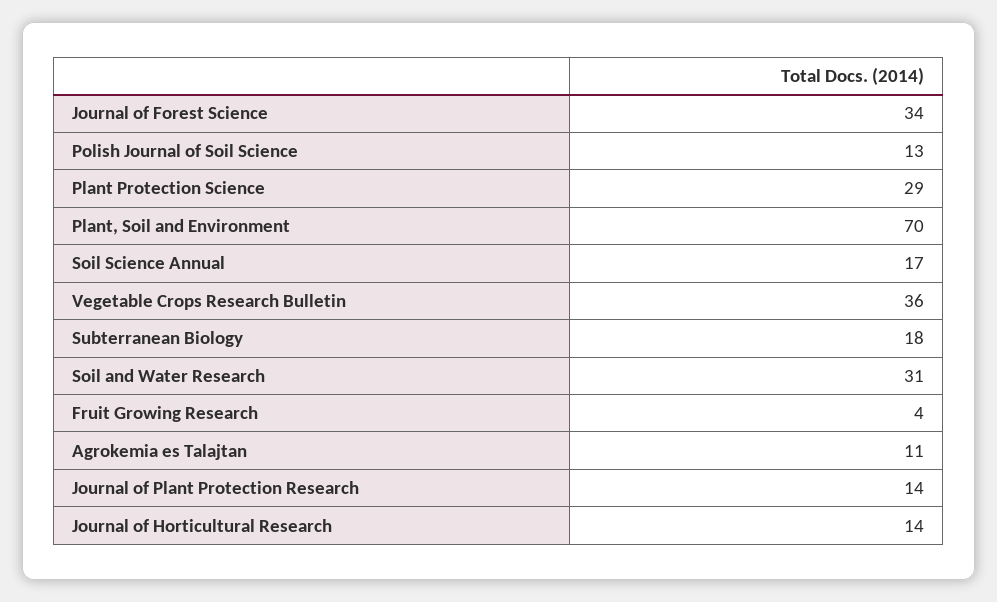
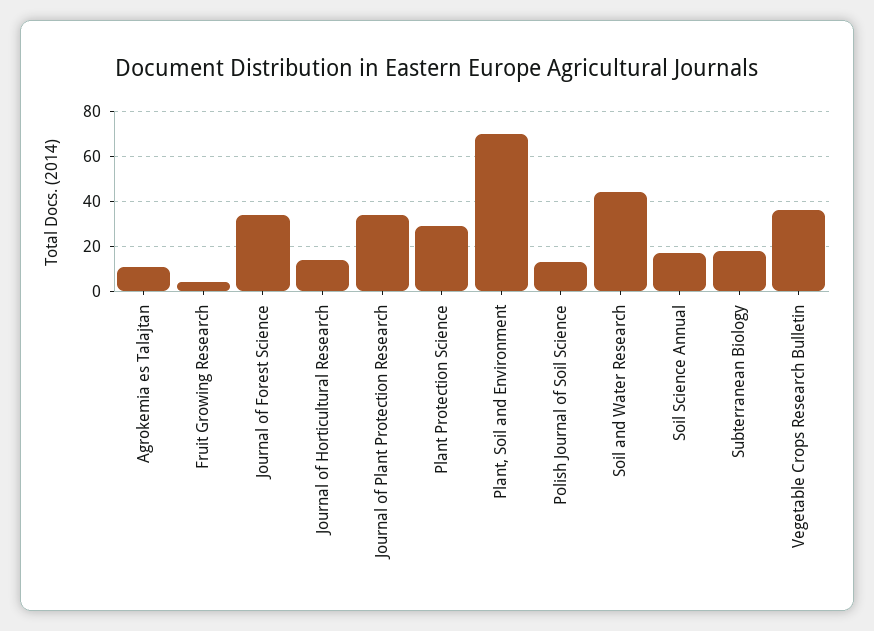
  {
    "Journal of Forest Science": 34,
    "Polish Journal of Soil Science": 13,
    "Plant Protection Science": 29,
    "Plant, Soil and Environment": 70,
    "Soil Science Annual": 17,
    "Vegetable Crops Research Bulletin": 36,
    "Subterranean Biology": 18,
-   "Soil and Water Research": 31,
+   "Soil and Water Research": 45,
    "Fruit Growing Research": 4,
    "Agrokemia es Talajtan": 11,
-   "Journal of Plant Protection Research": 14,
+   "Journal of Plant Protection Research": 35,
    "Journal of Horticultural Research": 14
  }

